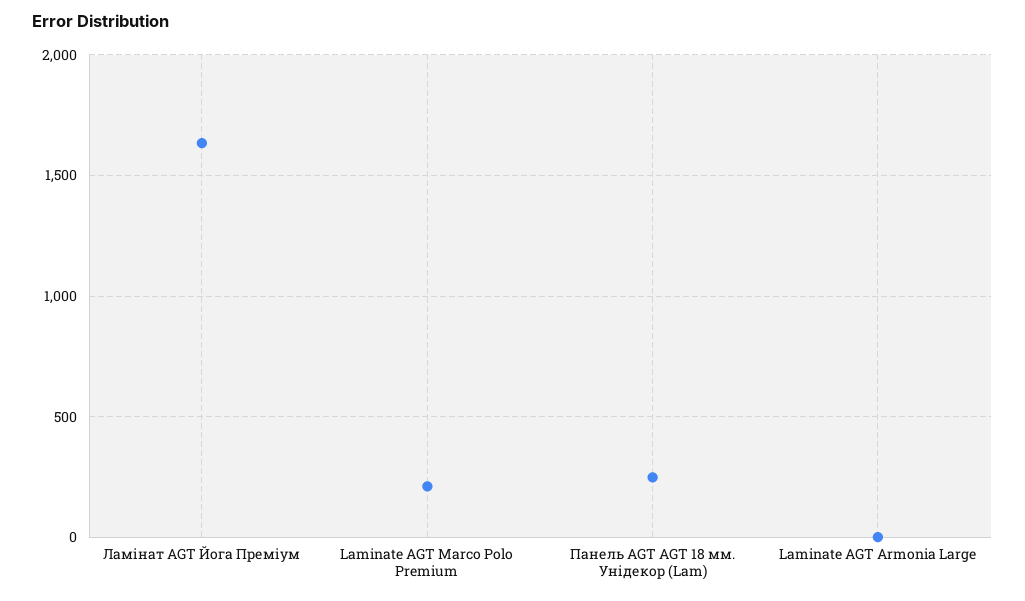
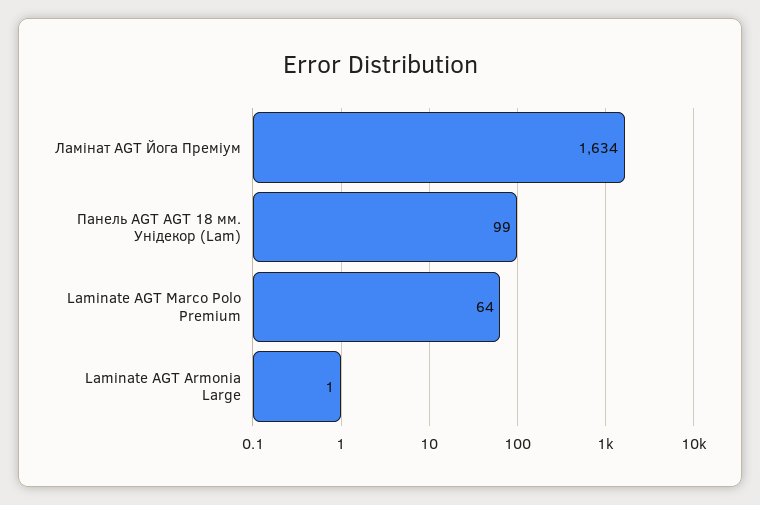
  {
    "Ламінат AGT Йога Преміум": 1634,
-   "Laminate AGT Marco Polo Premium": 200,
+   "Laminate AGT Marco Polo Premium": 64,
-   "Панель AGT AGT 18 мм. Унідекор (Lam)": 250,
+   "Панель AGT AGT 18 мм. Унідекор (Lam)": 99,
    "Laminate AGT Armonia Large": 1
  }

